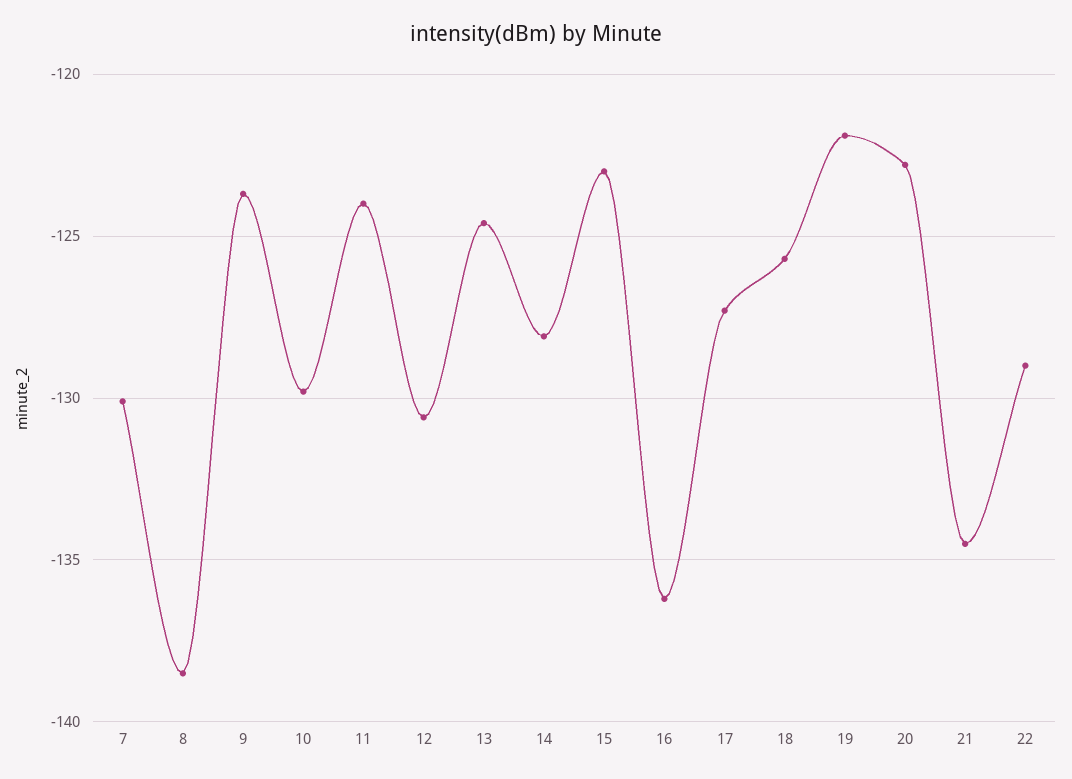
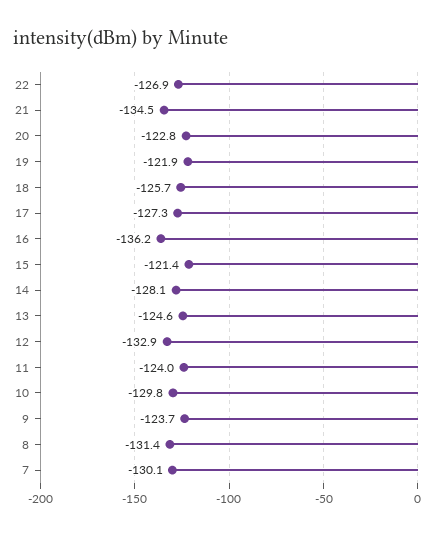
  {
    "7": -130.1,
-   "8": -138.5,
+   "8": -131.4,
    "9": -123.7,
    "10": -129.8,
    "11": -124,
-   "12": -130.5,
+   "12": -132.9,
    "13": -124.6,
    "14": -128.1,
-   "15": -123,
+   "15": -121.4,
    "16": -136.2,
    "17": -127.3,
    "18": -125.7,
    "19": -121.9,
    "20": -122.8,
    "21": -134.5,
-   "22": -129
+   "22": -126.9
  }

